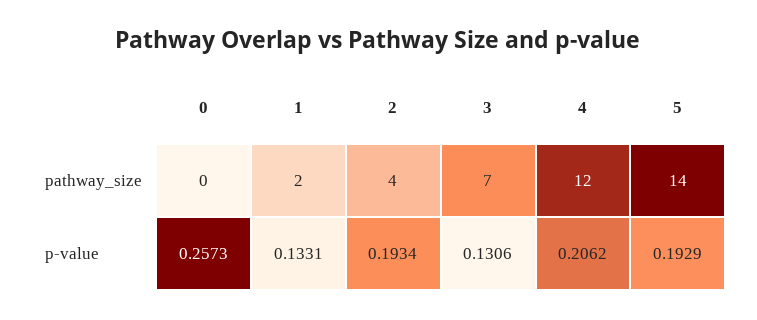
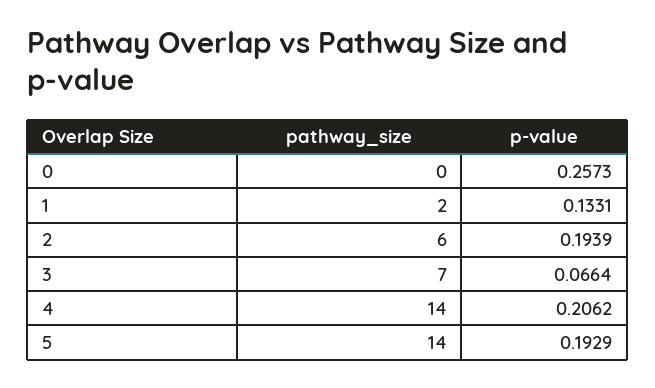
  {
    "0": {
      "pathway_size": 0,
      "p-value": 0.2573
    },
    "1": {
      "pathway_size": 2,
      "p-value": 0.1331
    },
    "2": {
-     "pathway_size": 4,
+     "pathway_size": 6,
-     "p-value": 0.1934
+     "p-value": 0.1939
    },
    "3": {
      "pathway_size": 7,
-     "p-value": 0.1306
+     "p-value": 0.0664
    },
    "4": {
-     "pathway_size": 12,
+     "pathway_size": 14,
      "p-value": 0.2062
    },
    "5": {
      "pathway_size": 14,
      "p-value": 0.1929
    }
  }

